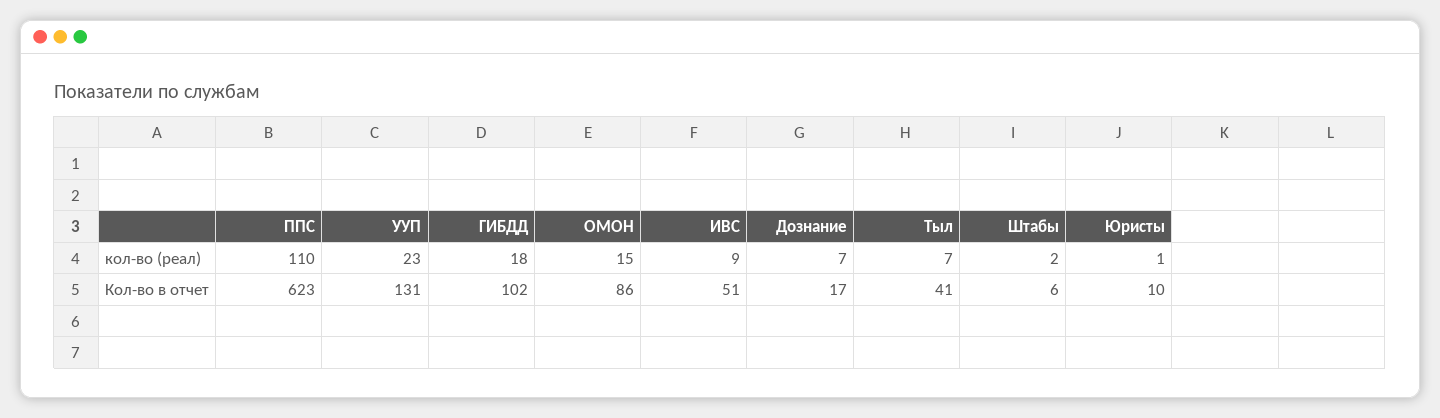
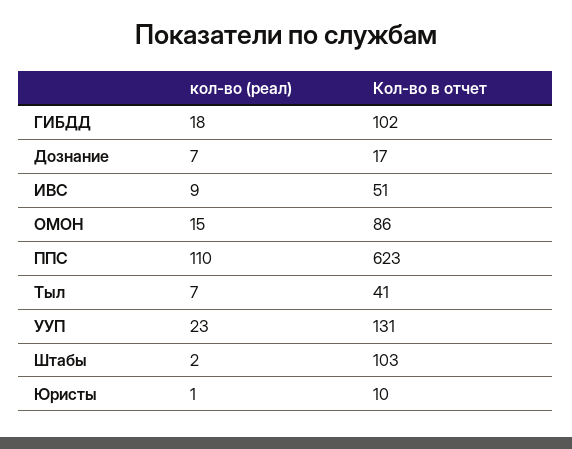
  {
    "ППС": {
      "кол-во (реал)": 110,
      "Кол-во в отчет": 623
    },
    "УУП": {
      "кол-во (реал)": 23,
      "Кол-во в отчет": 131
    },
    "ГИБДД": {
      "кол-во (реал)": 18,
      "Кол-во в отчет": 102
    },
    "ОМОН": {
      "кол-во (реал)": 15,
      "Кол-во в отчет": 86
    },
    "ИВС": {
      "кол-во (реал)": 9,
      "Кол-во в отчет": 51
    },
    "Дознание": {
      "кол-во (реал)": 7,
      "Кол-во в отчет": 17
    },
    "Тыл": {
      "кол-во (реал)": 7,
      "Кол-во в отчет": 41
    },
    "Штабы": {
      "кол-во (реал)": 2,
-     "Кол-во в отчет": 6
+     "Кол-во в отчет": 103
    },
    "Юристы": {
      "кол-во (реал)": 1,
      "Кол-во в отчет": 10
    }
  }

